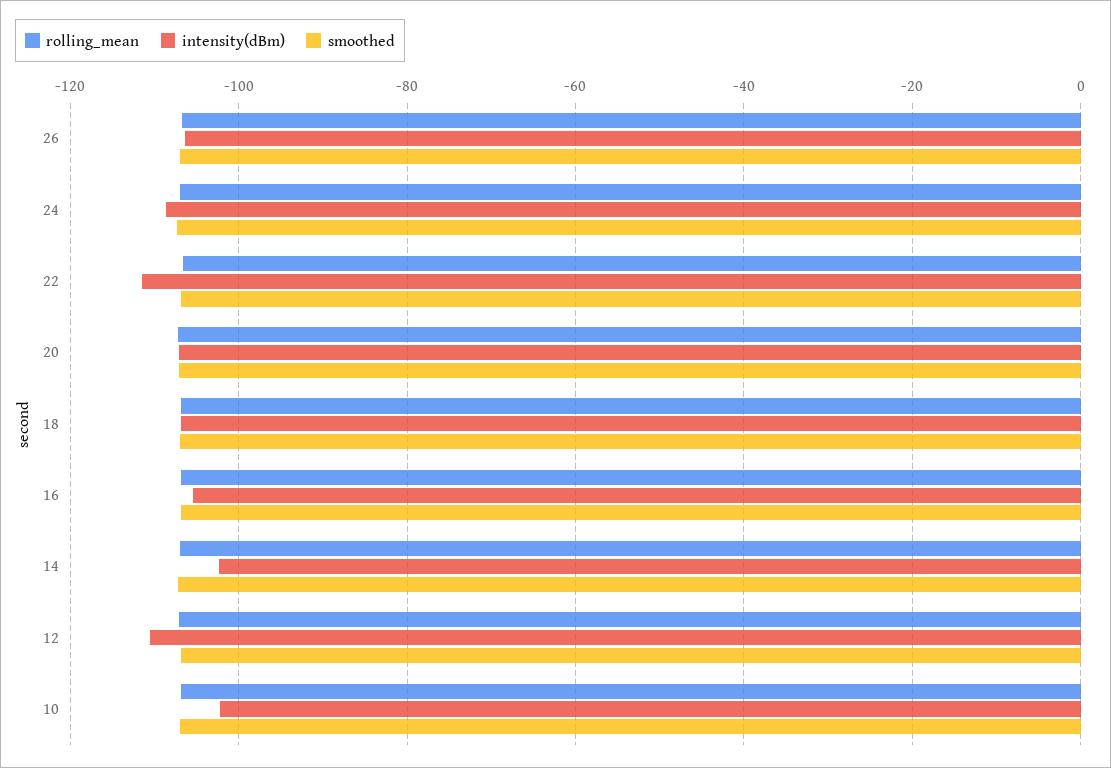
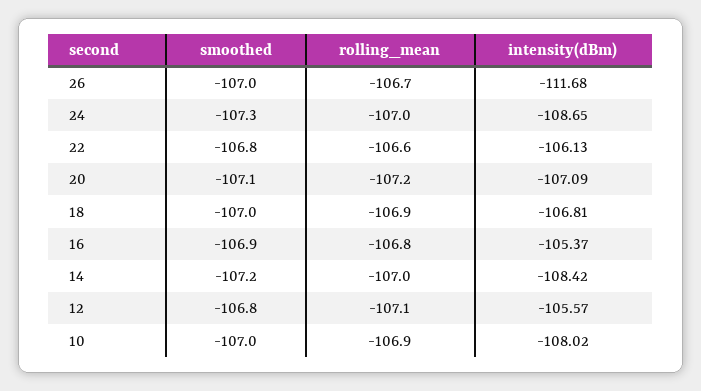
  {
    "rolling_mean": {
      "26": -106.7,
      "24": -107,
      "22": -106.6,
      "20": -107.2,
      "18": -106.9,
      "16": -106.8,
      "14": -107,
      "12": -107.1,
      "10": -106.9
    },
    "intensity(dBm)": {
-     "26": -106,
+     "26": -111.68,
      "24": -108.65,
-     "22": -112,
+     "22": -106.13,
      "20": -107.09,
      "18": -106.81,
      "16": -105.37,
-     "14": -102,
+     "14": -108.42,
-     "12": -110,
+     "12": -105.57,
-     "10": -102
+     "10": -108.02
    },
    "smoothed": {
      "26": -107,
      "24": -107.3,
      "22": -106.8,
      "20": -107.1,
      "18": -107,
      "16": -106.9,
      "14": -107.2,
      "12": -106.8,
      "10": -107
    }
  }

